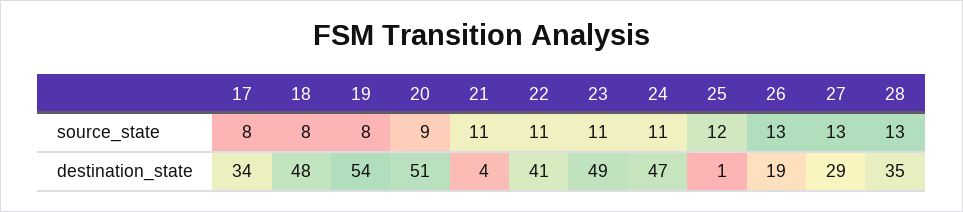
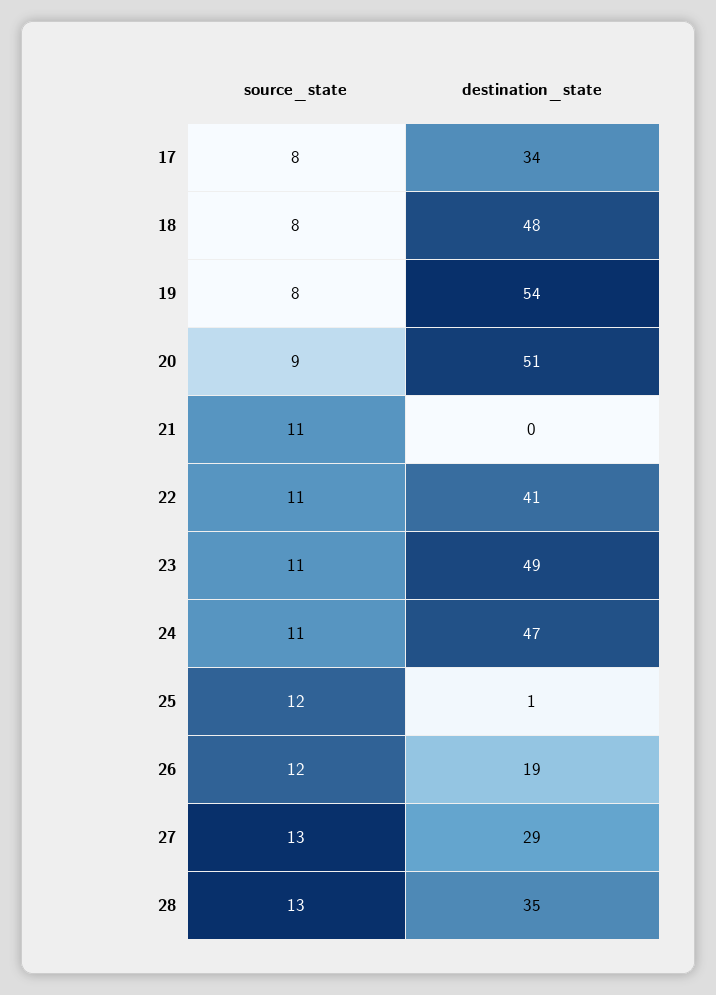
  {
    "17": {
      "source_state": 8,
      "destination_state": 34
    },
    "18": {
      "source_state": 8,
      "destination_state": 48
    },
    "19": {
      "source_state": 8,
      "destination_state": 54
    },
    "20": {
      "source_state": 9,
      "destination_state": 51
    },
    "21": {
      "source_state": 11,
-     "destination_state": 4
+     "destination_state": 0
    },
    "22": {
      "source_state": 11,
      "destination_state": 41
    },
    "23": {
      "source_state": 11,
      "destination_state": 49
    },
    "24": {
      "source_state": 11,
      "destination_state": 47
    },
    "25": {
      "source_state": 12,
      "destination_state": 1
    },
    "26": {
-     "source_state": 13,
+     "source_state": 12,
      "destination_state": 19
    },
    "27": {
      "source_state": 13,
      "destination_state": 29
    },
    "28": {
      "source_state": 13,
      "destination_state": 35
    }
  }

